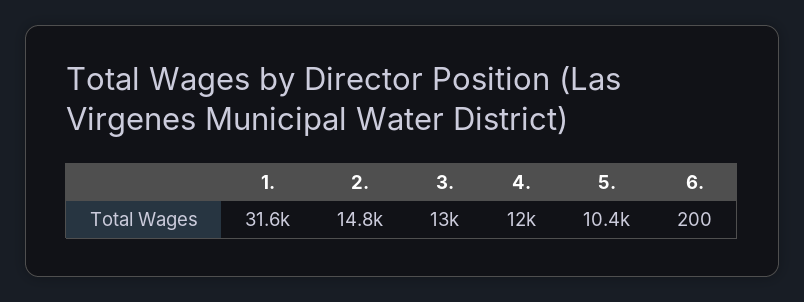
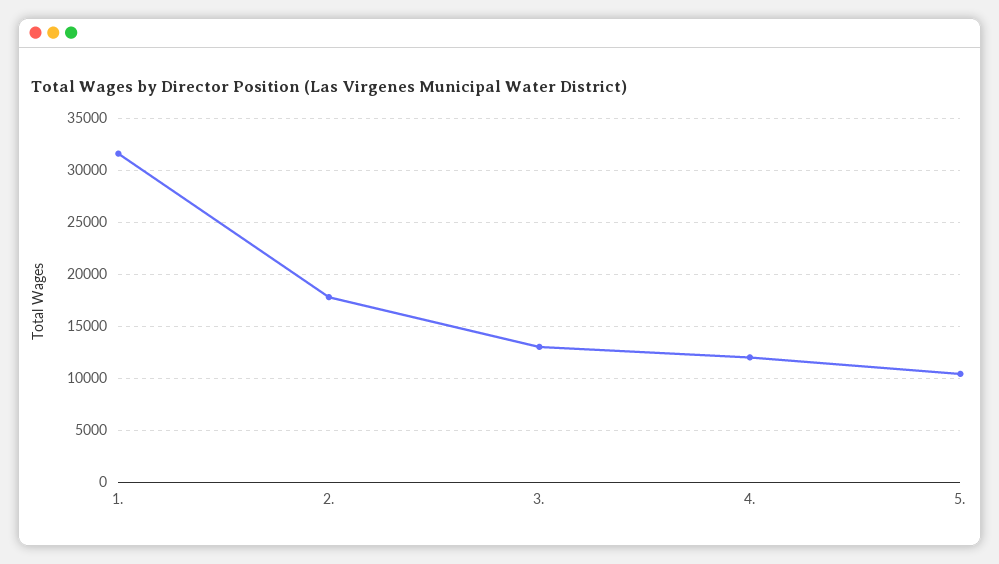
  {
    "1.": 31600,
-   "2.": 14800,
+   "2.": 18000,
    "3.": 13000,
    "4.": 12000,
-   "5.": 10400,
+   "5.": 10400
-   "6.": 200
  }

